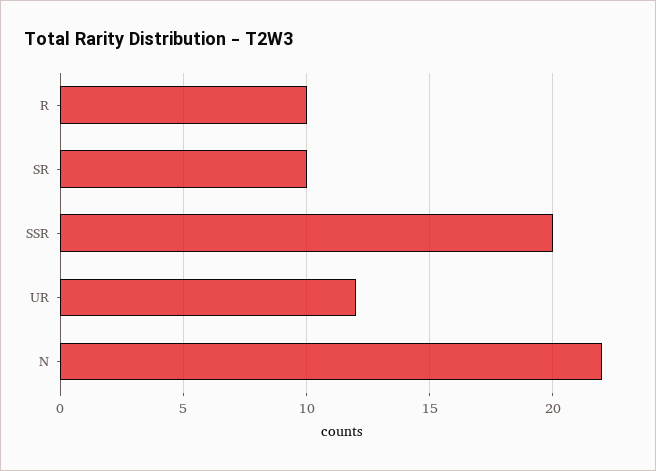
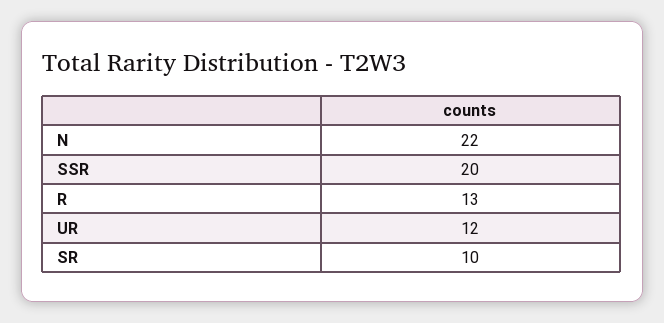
  {
-   "R": 10,
+   "R": 13,
    "SR": 10,
    "SSR": 20,
    "UR": 12,
    "N": 22
  }

